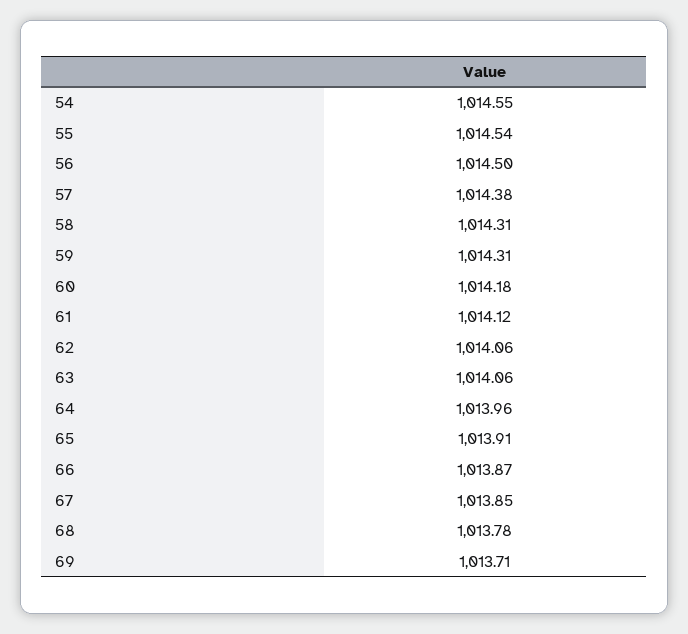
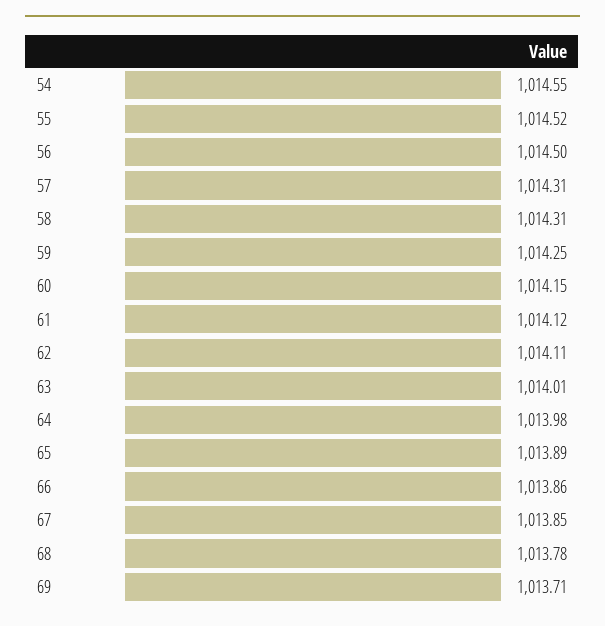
  {
    "54": 1014.55,
-   "55": 1014.54,
+   "55": 1014.52,
    "56": 1014.5,
-   "57": 1014.38,
+   "57": 1014.31,
    "58": 1014.31,
-   "59": 1014.31,
+   "59": 1014.25,
-   "60": 1014.18,
+   "60": 1014.15,
    "61": 1014.12,
-   "62": 1014.06,
+   "62": 1014.11,
-   "63": 1014.06,
+   "63": 1014.01,
-   "64": 1013.96,
+   "64": 1013.98,
-   "65": 1013.91,
+   "65": 1013.89,
-   "66": 1013.87,
+   "66": 1013.86,
    "67": 1013.85,
    "68": 1013.78,
    "69": 1013.71
  }

